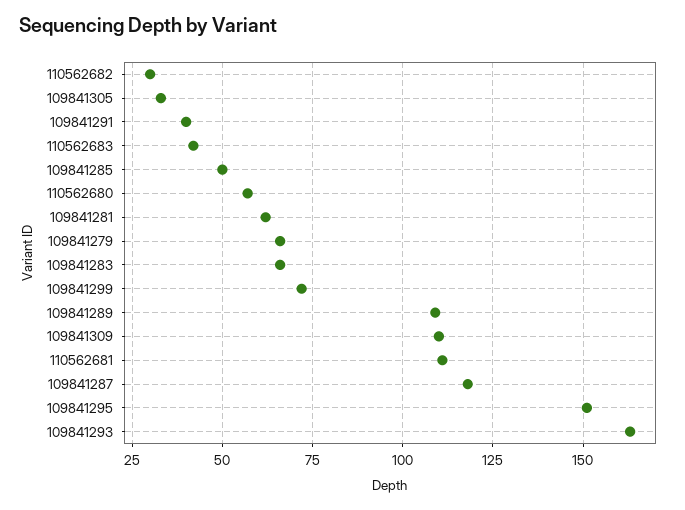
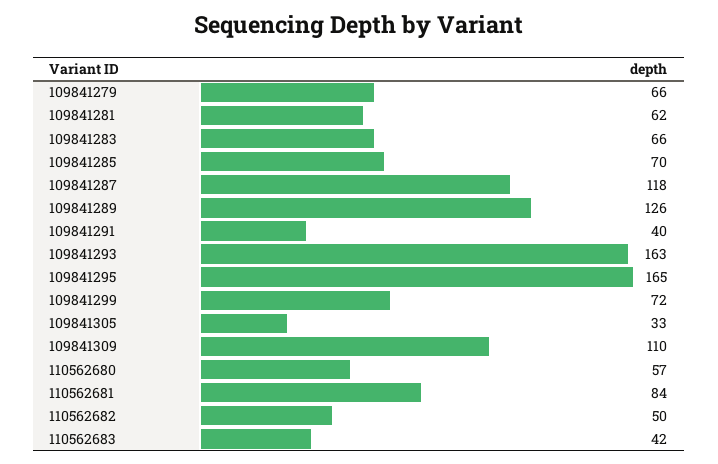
  {
-   "110562682": 30,
+   "110562682": 50,
    "109841305": 33,
    "109841291": 40,
    "110562683": 42,
-   "109841285": 50,
+   "109841285": 70,
    "110562680": 57,
    "109841281": 62,
    "109841279": 66,
    "109841283": 66,
    "109841299": 72,
-   "109841289": 110,
+   "109841289": 126,
    "109841309": 110,
-   "110562681": 110,
+   "110562681": 84,
    "109841287": 118,
-   "109841295": 150,
+   "109841295": 165,
    "109841293": 163
  }

